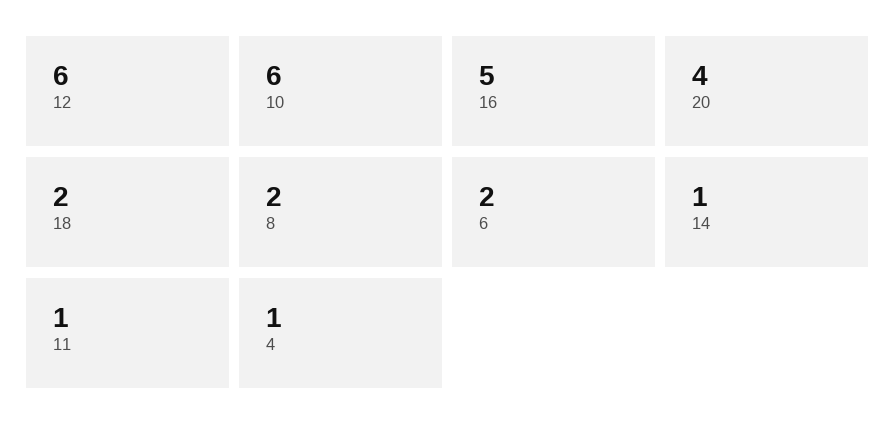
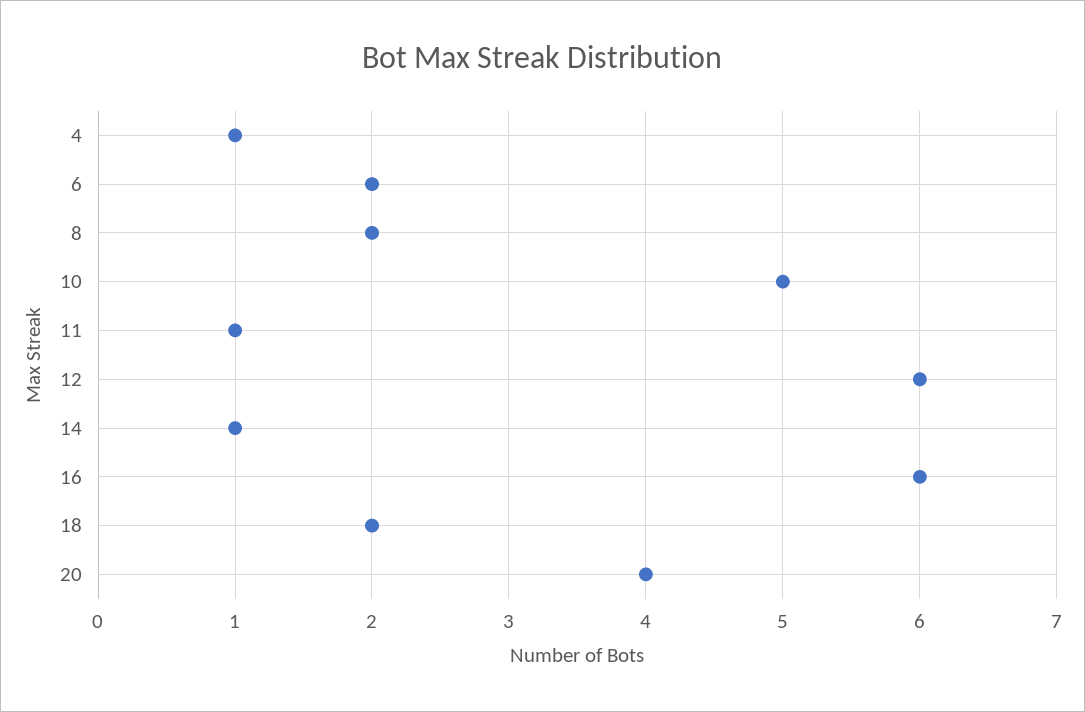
  {
    "12": 6,
-   "10": 6,
+   "10": 5,
-   "16": 5,
+   "16": 6,
    "20": 4,
    "18": 2,
    "8": 2,
    "6": 2,
    "14": 1,
    "11": 1,
    "4": 1
  }

